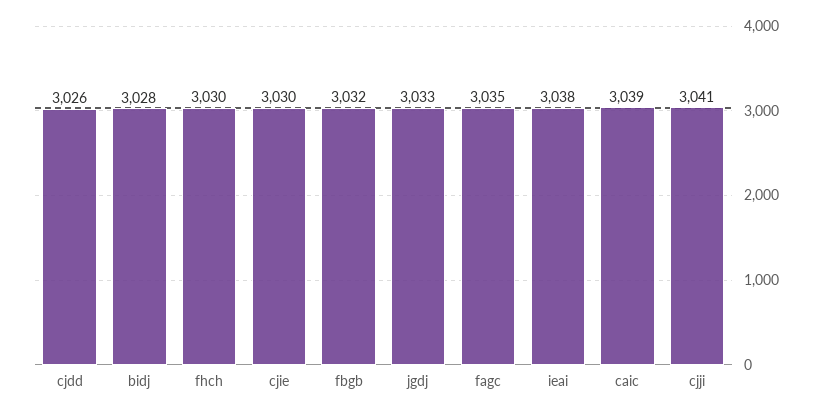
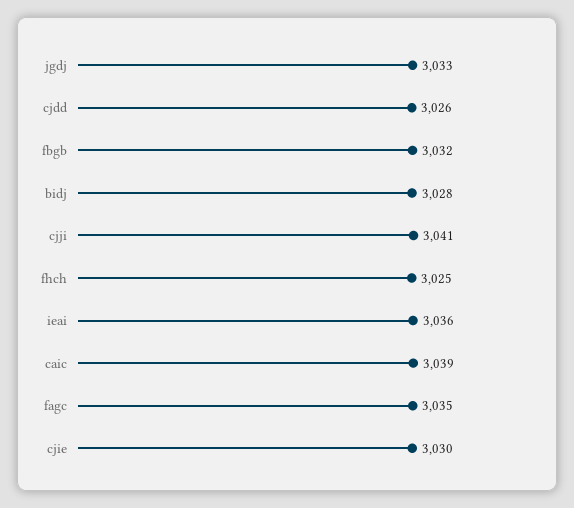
  {
    "cjdd": 3026,
    "bidj": 3028,
-   "fhch": 3030,
+   "fhch": 3025,
    "cjie": 3030,
    "fbgb": 3032,
    "jgdj": 3033,
    "fagc": 3035,
-   "ieai": 3038,
+   "ieai": 3036,
    "caic": 3039,
    "cjji": 3041
  }

